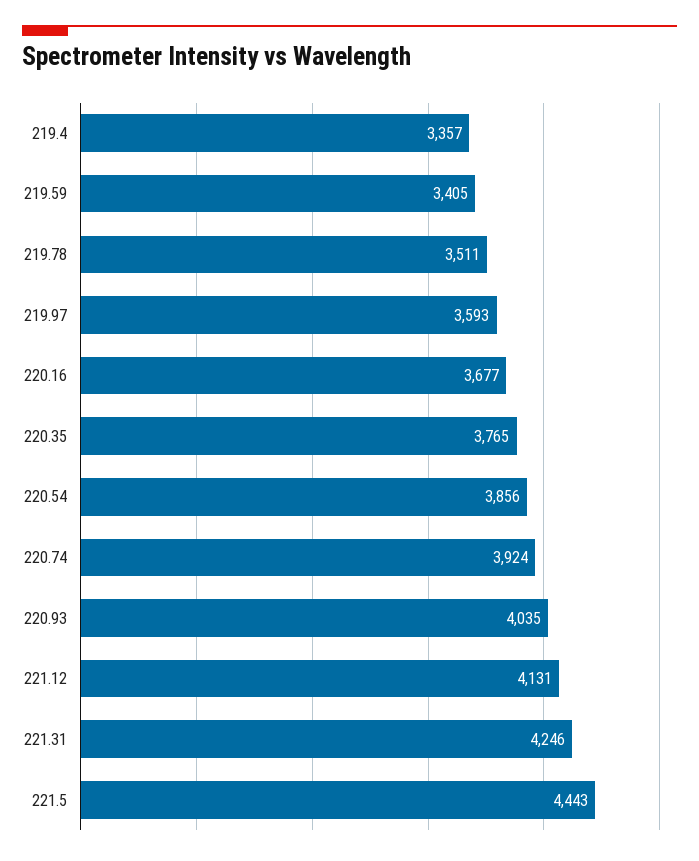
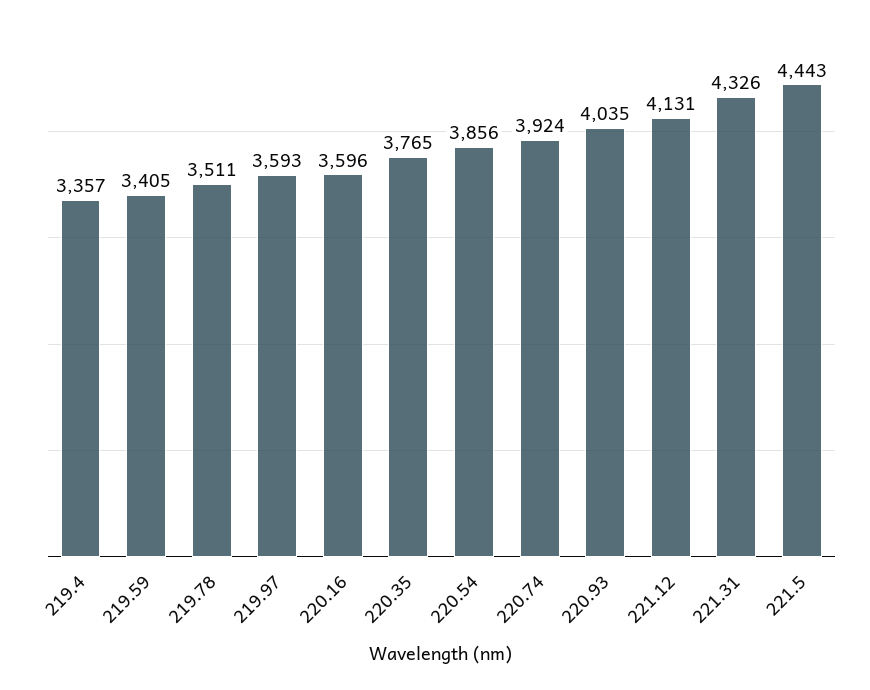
  {
    "219.4": 3357,
    "219.59": 3405,
    "219.78": 3511,
    "219.97": 3593,
-   "220.16": 3677,
+   "220.16": 3596,
    "220.35": 3765,
    "220.54": 3856,
    "220.74": 3924,
    "220.93": 4035,
    "221.12": 4131,
-   "221.31": 4246,
+   "221.31": 4326,
    "221.5": 4443
  }

